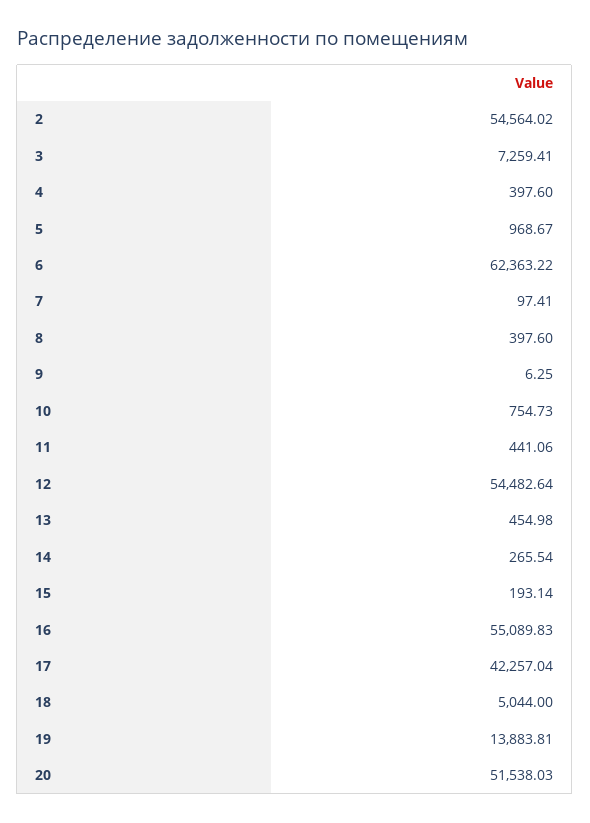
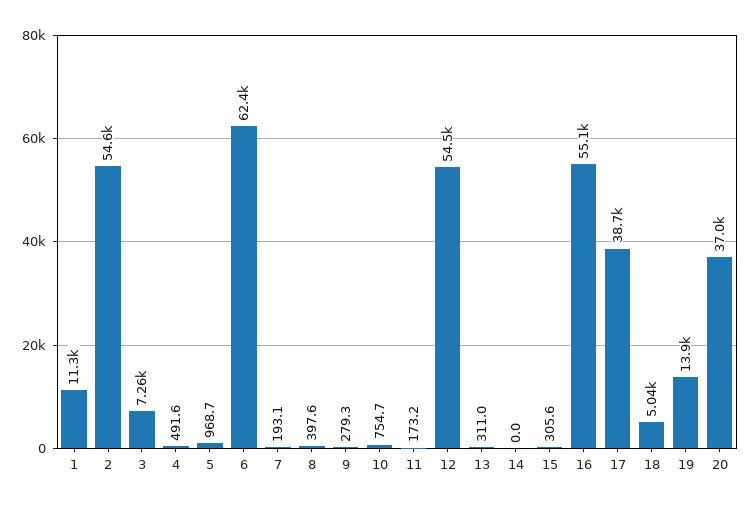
  {
    "2": 54564.02,
    "3": 7259.41,
-   "4": 397.6,
+   "4": 491.6,
    "5": 968.67,
    "6": 62363.22,
-   "7": 97.41,
+   "7": 193.1,
    "8": 397.6,
-   "9": 6.25,
+   "9": 279.3,
    "10": 754.73,
-   "11": 441.06,
+   "11": 173.2,
    "12": 54482.64,
-   "13": 454.98,
+   "13": 311,
-   "14": 265.54,
+   "14": 0,
-   "15": 193.14,
+   "15": 305.6,
    "16": 55089.83,
-   "17": 42257.04,
+   "17": 38700,
    "18": 5044,
    "19": 13883.81,
-   "20": 51538.03
+   "20": 37000,
+   "1": 11300
  }

